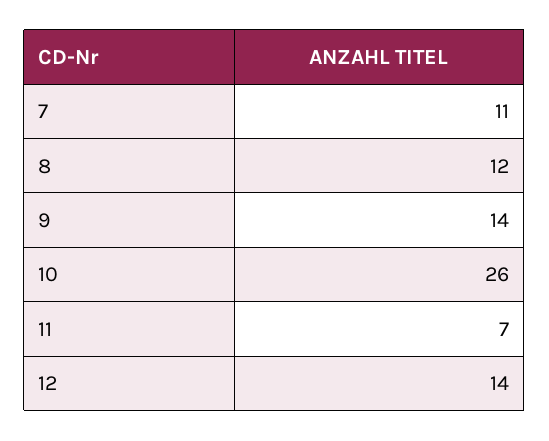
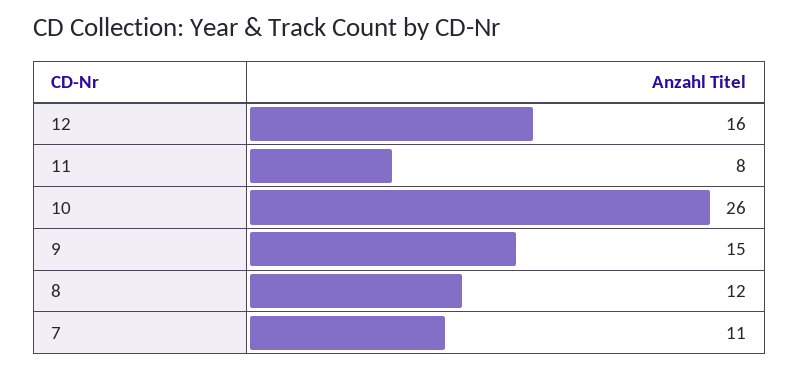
  {
    "7": 11,
    "8": 12,
-   "9": 14,
+   "9": 15,
    "10": 26,
-   "11": 7,
+   "11": 8,
-   "12": 14
+   "12": 16
  }

